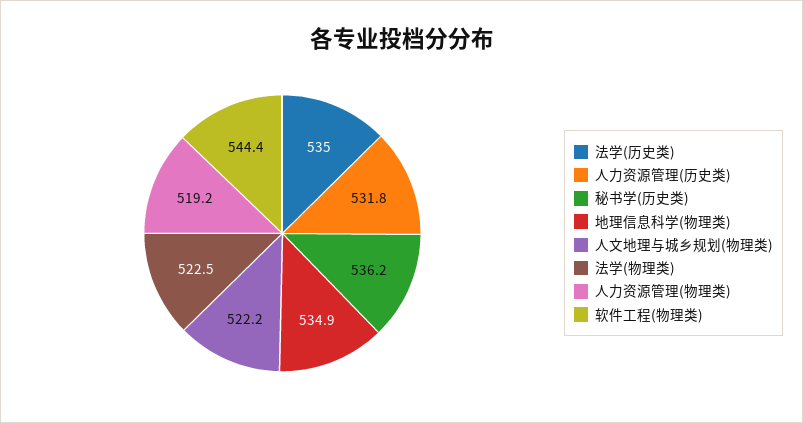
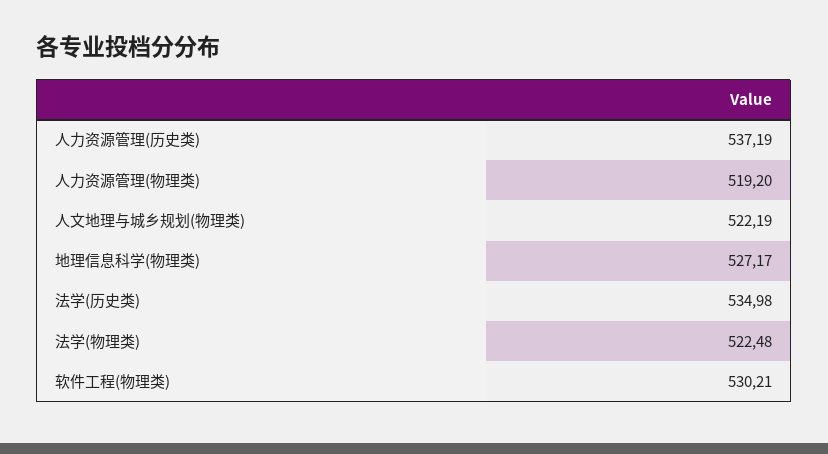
  {
    "法学(历史类)": 534.98,
-   "人力资源管理(历史类)": 531.8,
+   "人力资源管理(历史类)": 537.19,
-   "秘书学(历史类)": 536.2,
-   "地理信息科学(物理类)": 534.9,
+   "地理信息科学(物理类)": 527.17,
    "人文地理与城乡规划(物理类)": 522.19,
    "法学(物理类)": 522.48,
    "人力资源管理(物理类)": 519.2,
-   "软件工程(物理类)": 544.4
+   "软件工程(物理类)": 530.21
  }

